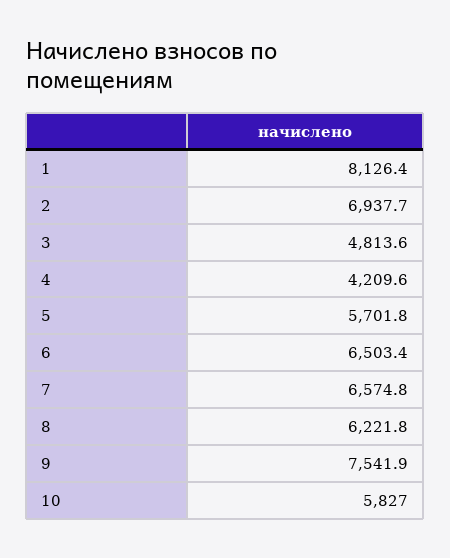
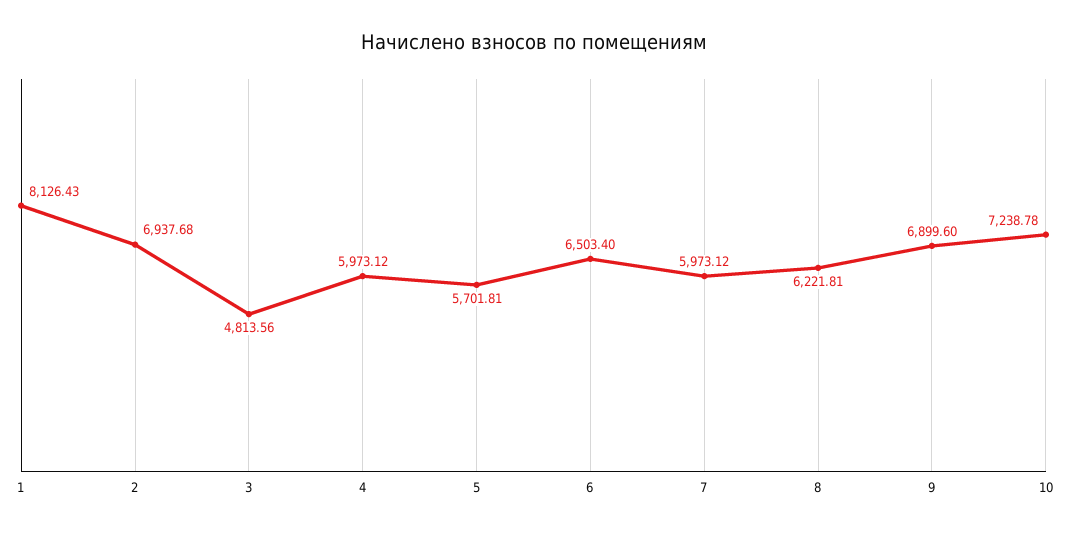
  {
    "1": 8126.43,
    "2": 6937.68,
    "3": 4813.56,
-   "4": 4209.6,
+   "4": 5973.12,
    "5": 5701.81,
    "6": 6503.4,
-   "7": 6574.8,
+   "7": 5973.12,
    "8": 6221.81,
-   "9": 7541.9,
+   "9": 6899.6,
-   "10": 5827
+   "10": 7238.78
  }

